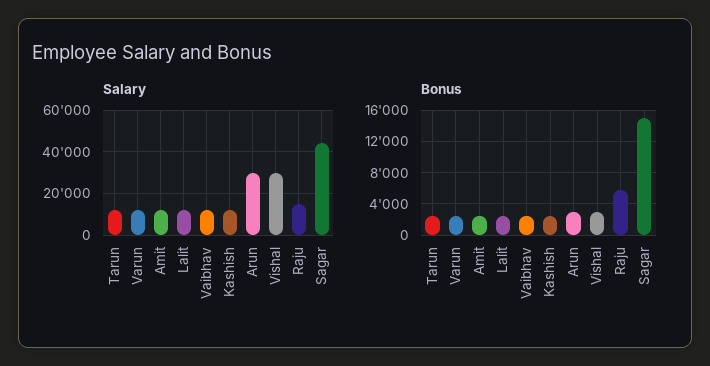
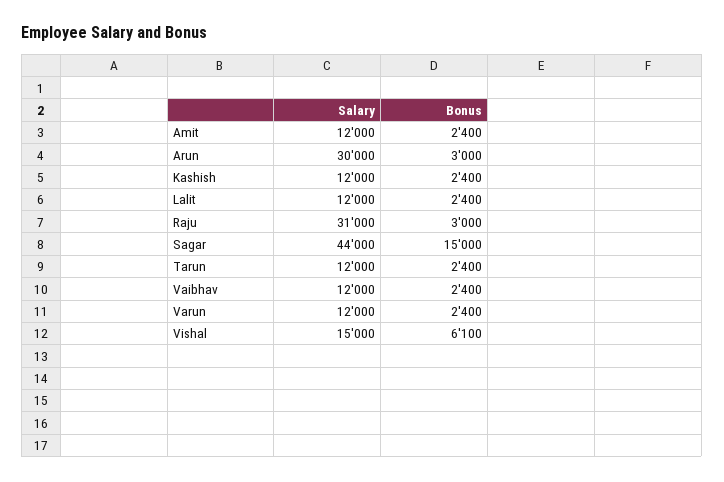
  {
    "Salary": {
      "Tarun": 12000,
      "Varun": 12000,
      "Amit": 12000,
      "Lalit": 12000,
      "Vaibhav": 12000,
      "Kashish": 12000,
      "Arun": 30000,
-     "Vishal": 30000,
+     "Vishal": 15000,
-     "Raju": 15000,
+     "Raju": 31000,
      "Sagar": 44000
    },
    "Bonus": {
      "Tarun": 2400,
      "Varun": 2400,
      "Amit": 2400,
      "Lalit": 2400,
      "Vaibhav": 2400,
      "Kashish": 2400,
      "Arun": 3000,
-     "Vishal": 3000,
+     "Vishal": 6100,
-     "Raju": 6000,
+     "Raju": 3000,
      "Sagar": 15000
    }
  }

